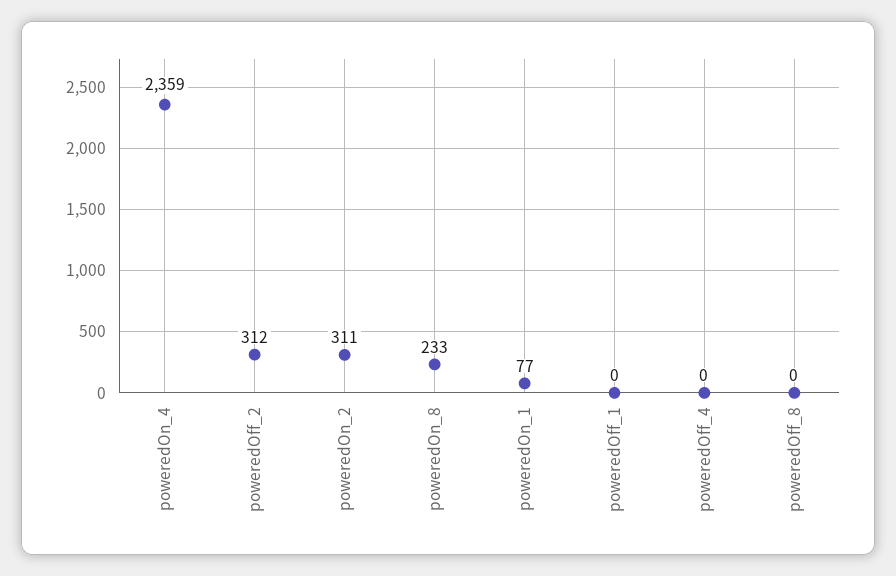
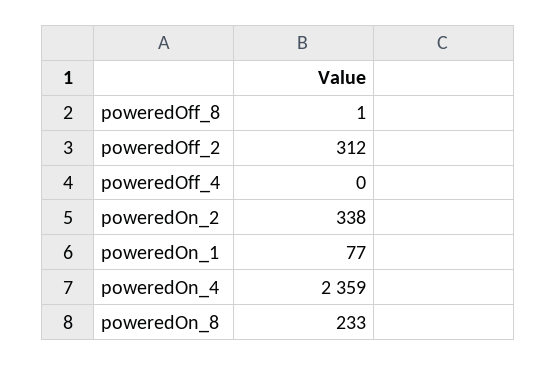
  {
    "poweredOn_4": 2359,
    "poweredOff_2": 312,
-   "poweredOn_2": 311,
+   "poweredOn_2": 338,
    "poweredOn_8": 233,
    "poweredOn_1": 77,
-   "poweredOff_1": 0,
    "poweredOff_4": 0,
-   "poweredOff_8": 0
+   "poweredOff_8": 1
  }

